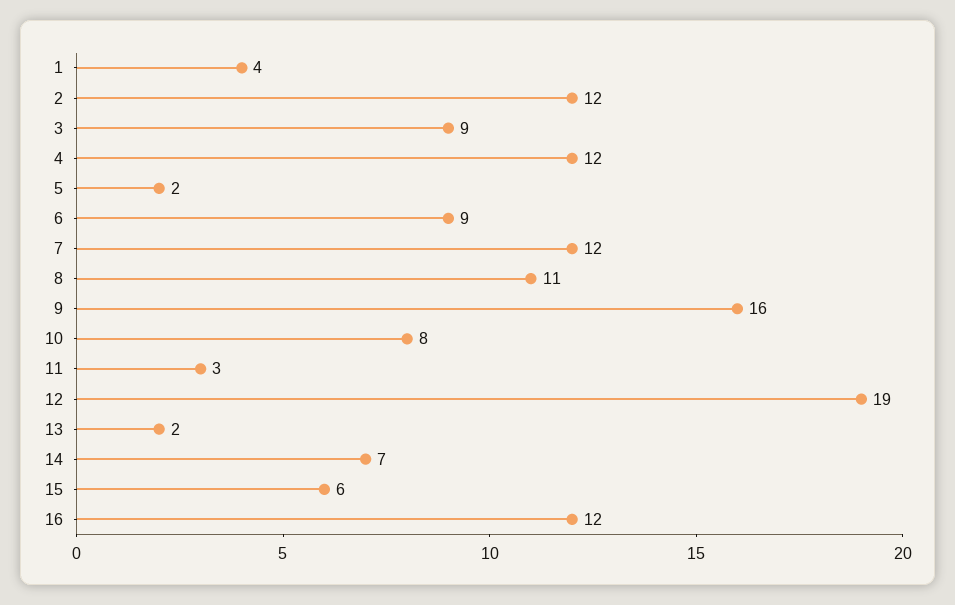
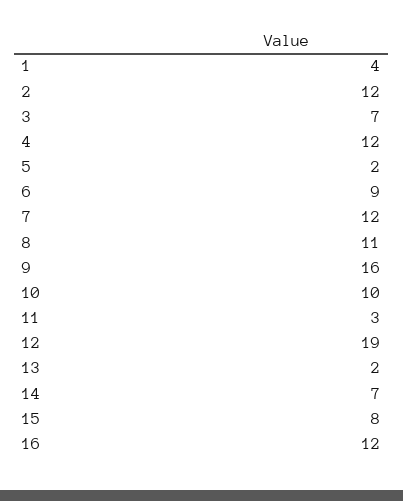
  {
    "1": 4,
    "2": 12,
-   "3": 9,
+   "3": 7,
    "4": 12,
    "5": 2,
    "6": 9,
    "7": 12,
    "8": 11,
    "9": 16,
-   "10": 8,
+   "10": 10,
    "11": 3,
    "12": 19,
    "13": 2,
    "14": 7,
-   "15": 6,
+   "15": 8,
    "16": 12
  }

